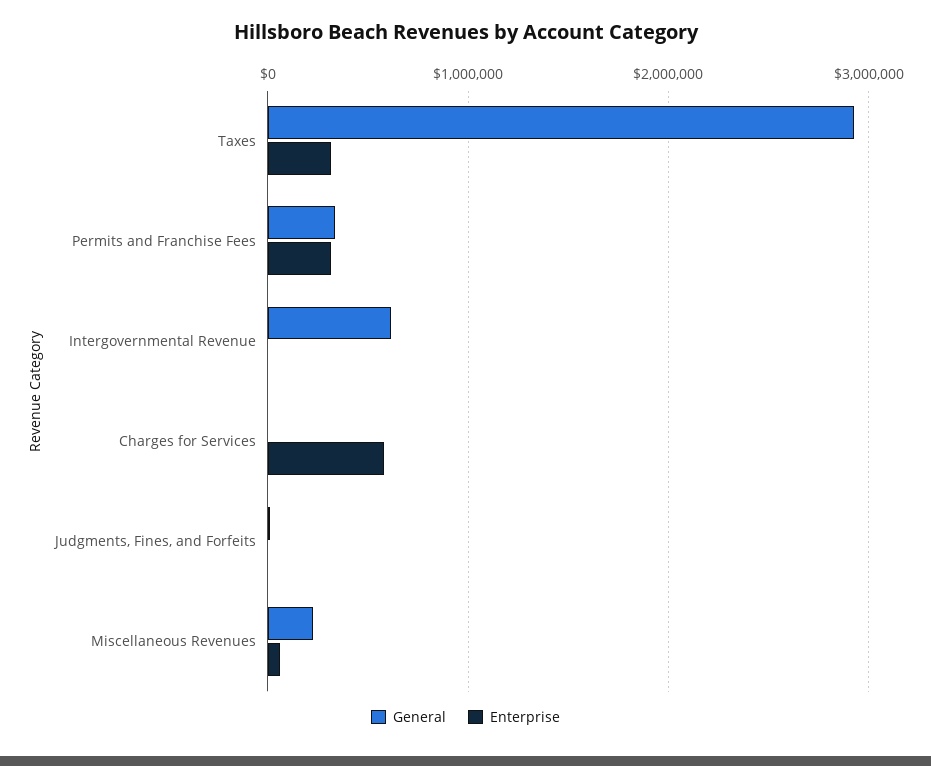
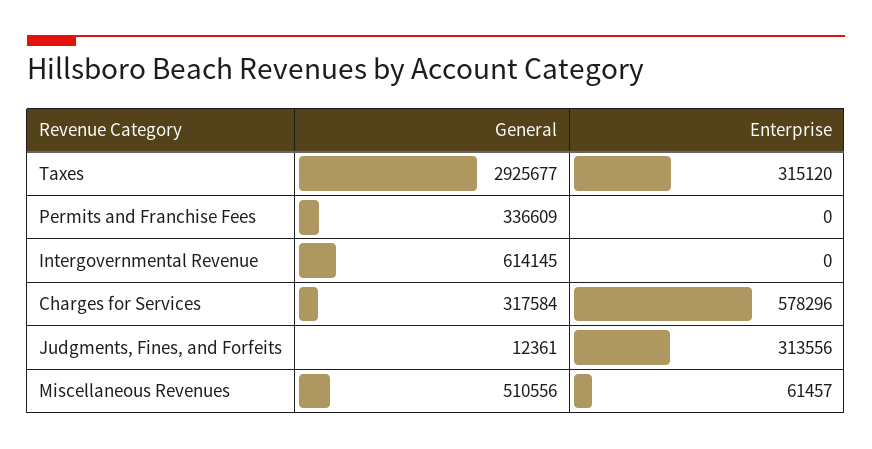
  {
    "General": {
      "Taxes": 2925677,
      "Permits and Franchise Fees": 336609,
      "Intergovernmental Revenue": 614145,
-     "Charges for Services": 0,
+     "Charges for Services": 317584,
      "Judgments, Fines, and Forfeits": 12361,
-     "Miscellaneous Revenues": 200000
+     "Miscellaneous Revenues": 510556
    },
    "Enterprise": {
      "Taxes": 315120,
-     "Permits and Franchise Fees": 300000,
+     "Permits and Franchise Fees": 0,
      "Intergovernmental Revenue": 0,
      "Charges for Services": 578296,
-     "Judgments, Fines, and Forfeits": 0,
+     "Judgments, Fines, and Forfeits": 313556,
      "Miscellaneous Revenues": 61457
    }
  }

